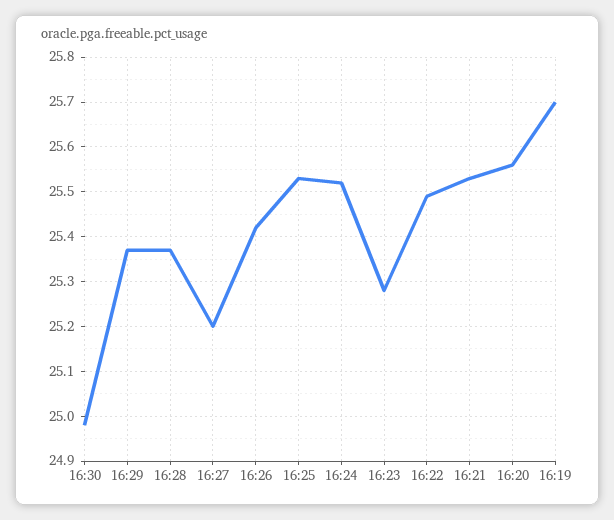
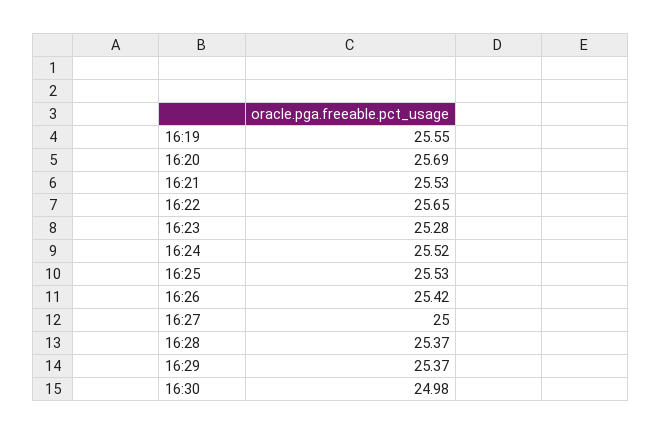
  {
    "16:30": 24.98,
    "16:29": 25.37,
    "16:28": 25.37,
-   "16:27": 25.2,
+   "16:27": 25,
    "16:26": 25.42,
    "16:25": 25.53,
    "16:24": 25.52,
    "16:23": 25.28,
-   "16:22": 25.5,
+   "16:22": 25.65,
    "16:21": 25.53,
-   "16:20": 25.55,
+   "16:20": 25.69,
-   "16:19": 25.7
+   "16:19": 25.55
  }

